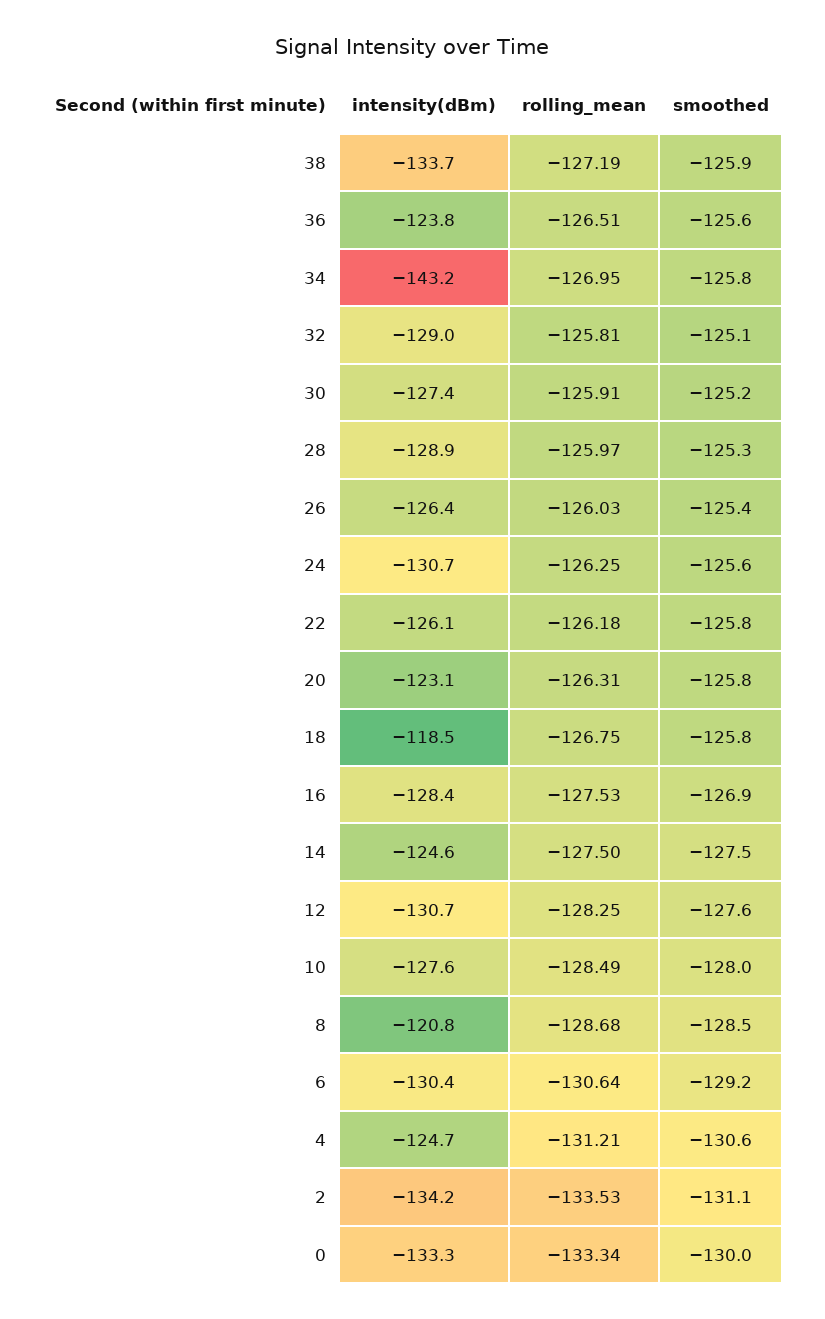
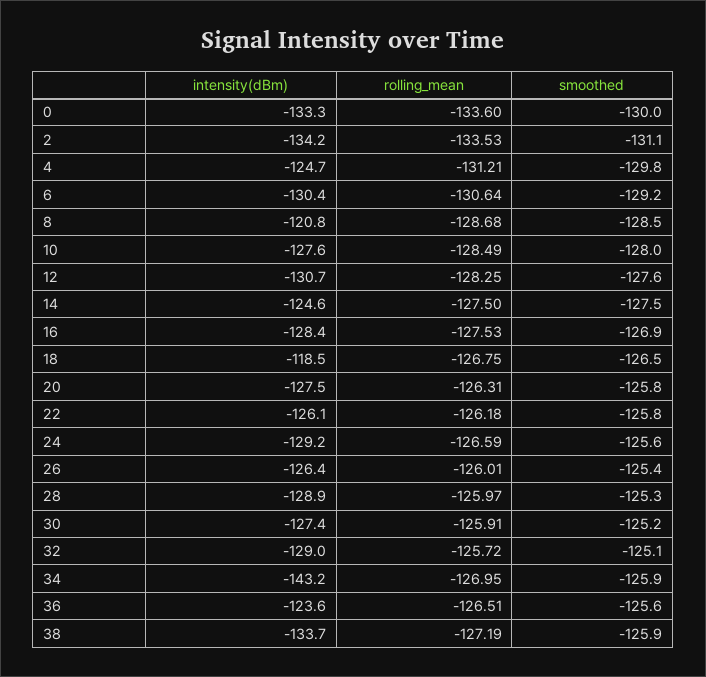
  {
    "intensity(dBm)": {
      "38": -133.7,
-     "36": -123.8,
+     "36": -123.6,
      "34": -143.2,
      "32": -129,
      "30": -127.4,
      "28": -128.9,
      "26": -126.4,
-     "24": -130.7,
+     "24": -129.2,
      "22": -126.1,
-     "20": -123.1,
+     "20": -127.5,
      "18": -118.5,
      "16": -128.4,
      "14": -124.6,
      "12": -130.7,
      "10": -127.6,
      "8": -120.8,
      "6": -130.4,
      "4": -124.7,
      "2": -134.2,
      "0": -133.3
    },
    "rolling_mean": {
      "38": -127.19,
      "36": -126.51,
      "34": -126.95,
-     "32": -125.81,
+     "32": -125.72,
      "30": -125.91,
      "28": -125.97,
-     "26": -126.03,
+     "26": -126.01,
-     "24": -126.25,
+     "24": -126.59,
      "22": -126.18,
      "20": -126.31,
      "18": -126.75,
      "16": -127.53,
      "14": -127.5,
      "12": -128.25,
      "10": -128.49,
      "8": -128.68,
      "6": -130.64,
      "4": -131.21,
      "2": -133.53,
-     "0": -133.34
+     "0": -133.6
    },
    "smoothed": {
      "38": -125.9,
      "36": -125.6,
-     "34": -125.8,
+     "34": -125.9,
      "32": -125.1,
      "30": -125.2,
      "28": -125.3,
      "26": -125.4,
      "24": -125.6,
      "22": -125.8,
      "20": -125.8,
-     "18": -125.8,
+     "18": -126.5,
      "16": -126.9,
      "14": -127.5,
      "12": -127.6,
      "10": -128,
      "8": -128.5,
      "6": -129.2,
-     "4": -130.6,
+     "4": -129.8,
      "2": -131.1,
      "0": -130
    }
  }

